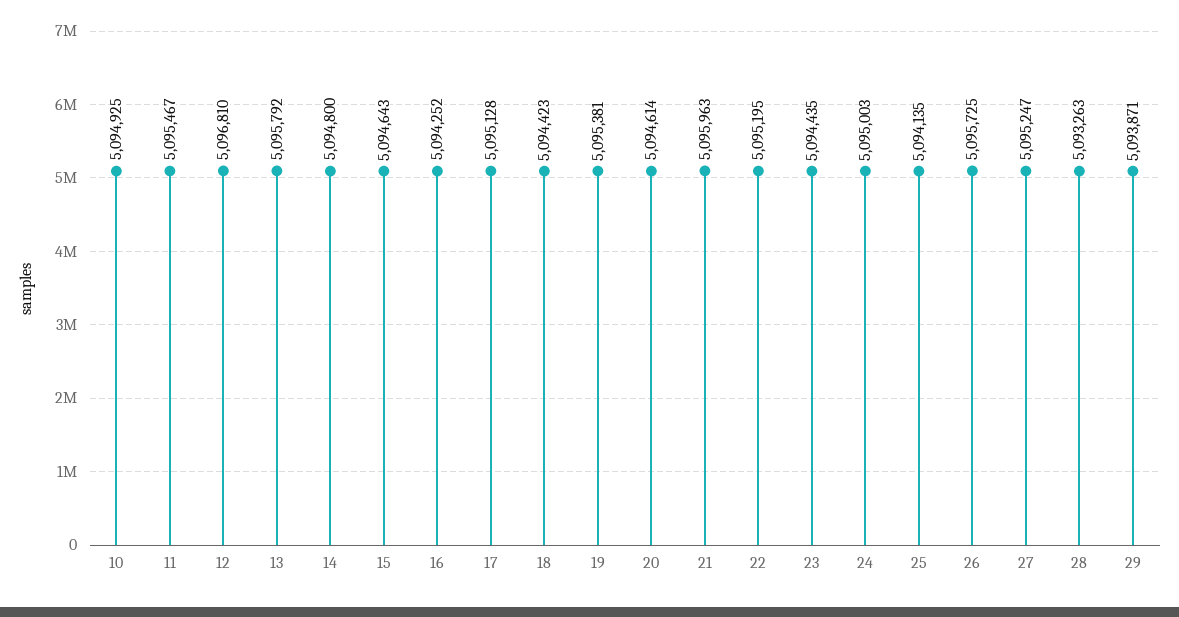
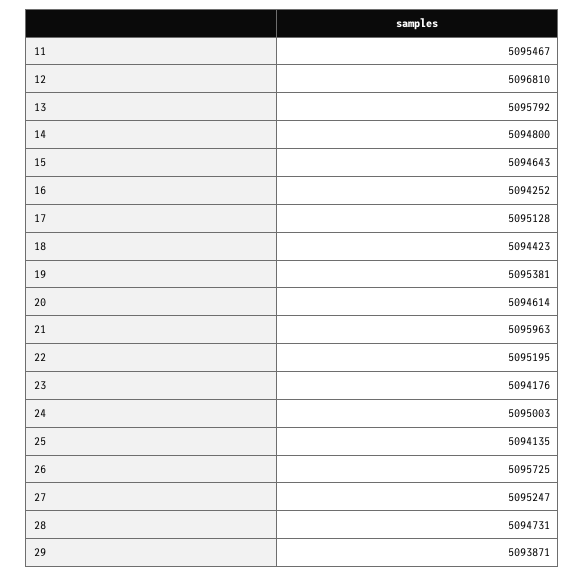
  {
-   "10": 5094925,
    "11": 5095467,
    "12": 5096810,
    "13": 5095792,
    "14": 5094800,
    "15": 5094643,
    "16": 5094252,
    "17": 5095128,
    "18": 5094423,
    "19": 5095381,
    "20": 5094614,
    "21": 5095963,
    "22": 5095195,
-   "23": 5094435,
+   "23": 5094176,
    "24": 5095003,
    "25": 5094135,
    "26": 5095725,
    "27": 5095247,
-   "28": 5093263,
+   "28": 5094731,
    "29": 5093871
  }

